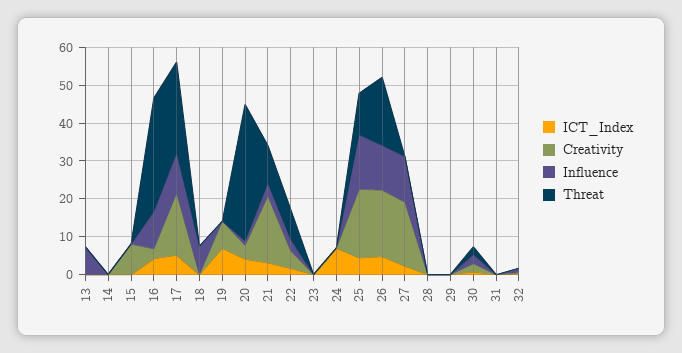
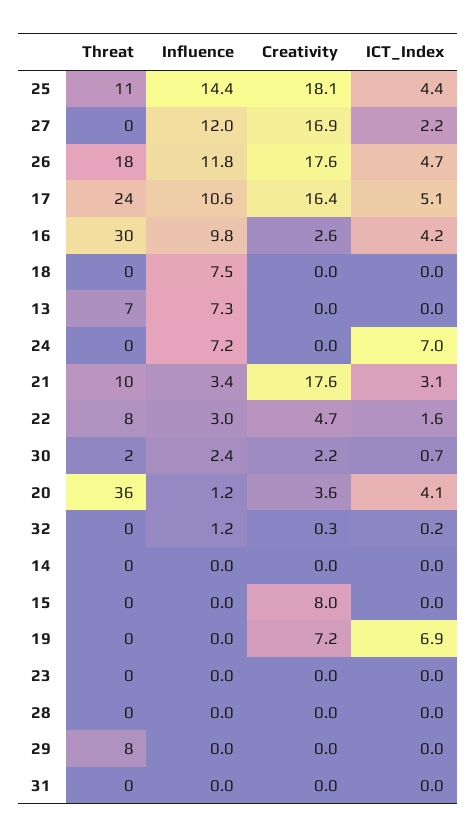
  {
    "ICT_Index": {
      "13": 0,
      "14": 0,
      "15": 0,
      "16": 4.2,
      "17": 5.1,
      "18": 0,
      "19": 6.9,
      "20": 4.1,
      "21": 3.1,
      "22": 1.6,
      "23": 0,
      "24": 7,
      "25": 4.4,
      "26": 4.7,
      "27": 2.2,
      "28": 0,
      "29": 0,
      "30": 0.7,
      "31": 0,
      "32": 0.2
    },
    "Creativity": {
      "13": 0,
      "14": 0,
      "15": 8,
      "16": 2.6,
      "17": 16.4,
      "18": 0,
      "19": 7.2,
      "20": 3.6,
      "21": 17.6,
      "22": 4.7,
      "23": 0,
      "24": 0,
      "25": 18.1,
      "26": 17.6,
      "27": 16.9,
      "28": 0,
      "29": 0,
      "30": 2.2,
      "31": 0,
      "32": 0.3
    },
    "Influence": {
      "13": 7.3,
      "14": 0,
      "15": 0,
      "16": 9.8,
      "17": 10.6,
      "18": 7.5,
      "19": 0,
      "20": 1.2,
      "21": 3.4,
      "22": 3,
      "23": 0,
-     "24": 0,
+     "24": 7.2,
      "25": 14.4,
      "26": 11.8,
      "27": 12,
      "28": 0,
      "29": 0,
      "30": 2.4,
      "31": 0,
      "32": 1.2
    },
    "Threat": {
-     "13": 0,
+     "13": 7,
      "14": 0,
      "15": 0,
      "16": 30,
      "17": 24,
      "18": 0,
      "19": 0,
      "20": 36,
      "21": 10,
      "22": 8,
      "23": 0,
      "24": 0,
      "25": 11,
      "26": 18,
      "27": 0,
      "28": 0,
-     "29": 0,
+     "29": 8,
      "30": 2,
      "31": 0,
      "32": 0
    }
  }

